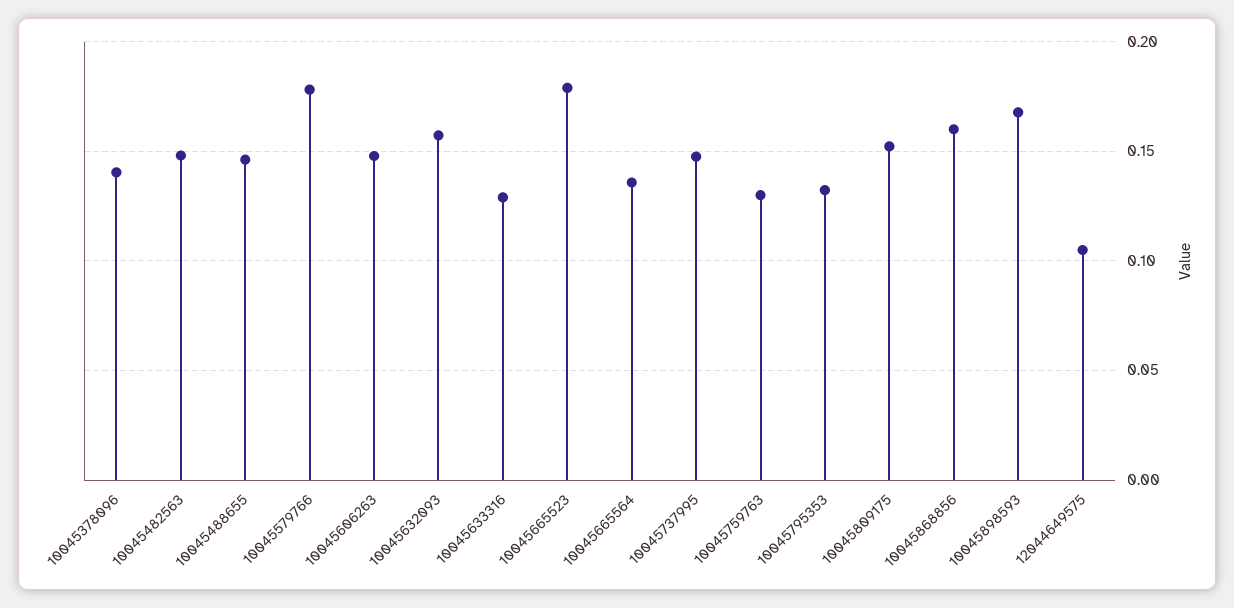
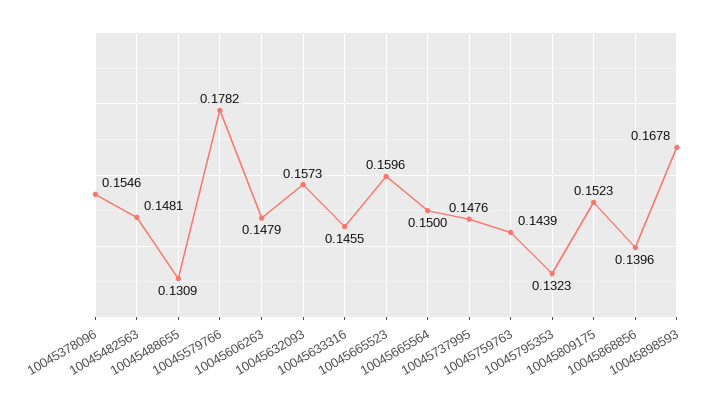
  {
-   "10045378096": 0.14,
+   "10045378096": 0.1546,
    "10045482563": 0.1481,
-   "10045488655": 0.145,
+   "10045488655": 0.1309,
    "10045579766": 0.1782,
    "10045606263": 0.1479,
    "10045632093": 0.1573,
-   "10045633316": 0.13,
+   "10045633316": 0.1455,
-   "10045665523": 0.18,
+   "10045665523": 0.1596,
-   "10045665564": 0.135,
+   "10045665564": 0.15,
    "10045737995": 0.1476,
-   "10045759763": 0.13,
+   "10045759763": 0.1439,
    "10045795353": 0.1323,
    "10045809175": 0.1523,
-   "10045868856": 0.16,
+   "10045868856": 0.1396,
-   "10045898593": 0.1678,
+   "10045898593": 0.1678
-   "12044649575": 0.105
  }

